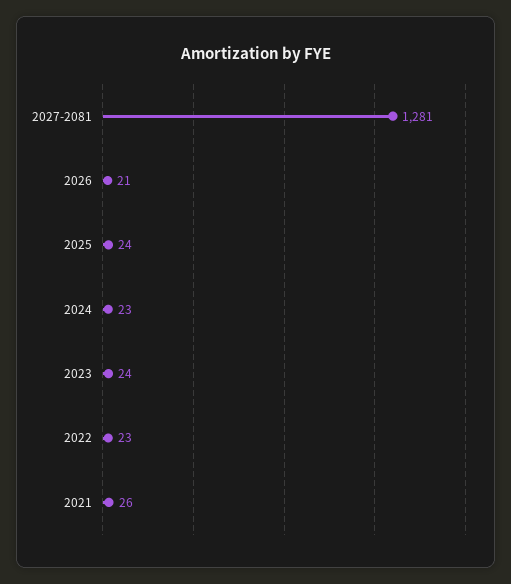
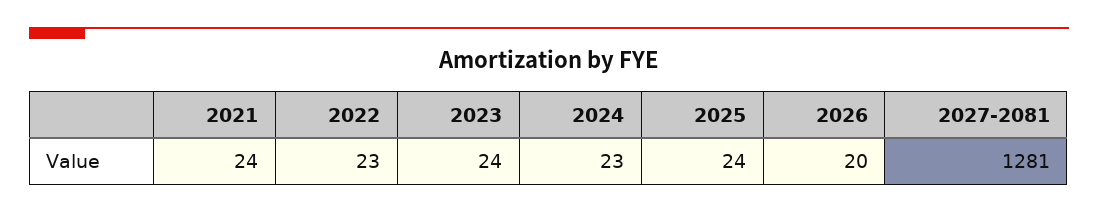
  {
    "2027-2081": 1281,
-   "2026": 21,
+   "2026": 20,
    "2025": 24,
    "2024": 23,
    "2023": 24,
    "2022": 23,
-   "2021": 26
+   "2021": 24
  }

